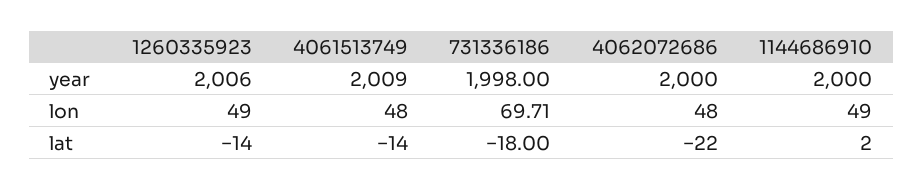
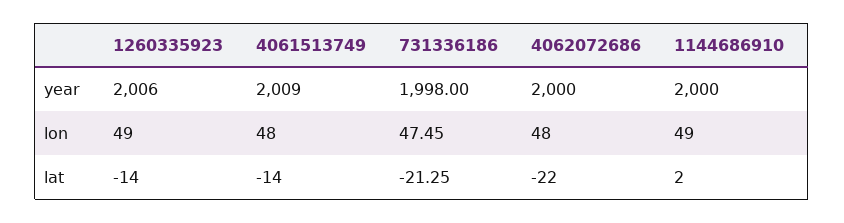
  {
    "1260335923": {
      "year": 2006,
      "lon": 49,
      "lat": -14
    },
    "4061513749": {
      "year": 2009,
      "lon": 48,
      "lat": -14
    },
    "731336186": {
      "year": 1998,
-     "lon": 69.71,
+     "lon": 47.45,
-     "lat": -18
+     "lat": -21.25
    },
    "4062072686": {
      "year": 2000,
      "lon": 48,
      "lat": -22
    },
    "1144686910": {
      "year": 2000,
      "lon": 49,
      "lat": 2
    }
  }

